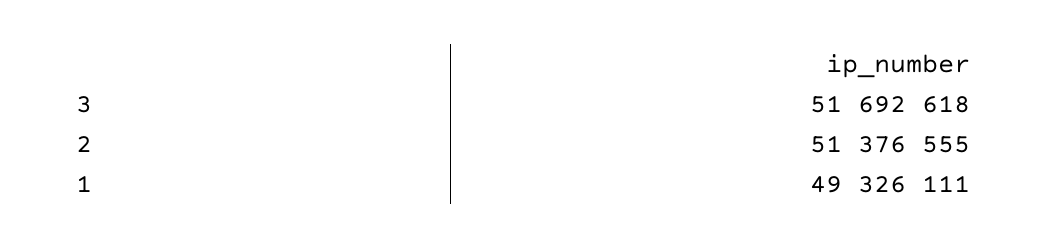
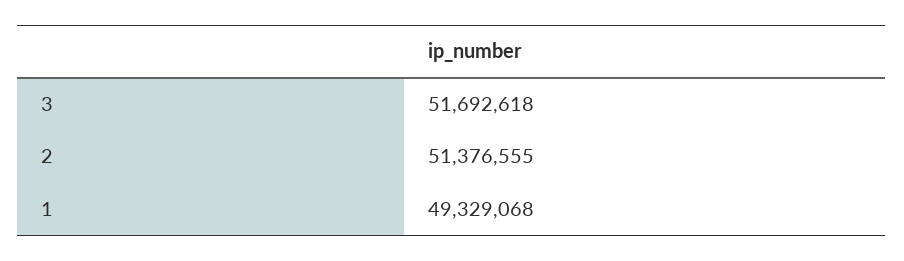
  {
    "3": 51692618,
    "2": 51376555,
-   "1": 49326111
+   "1": 49329068
  }

